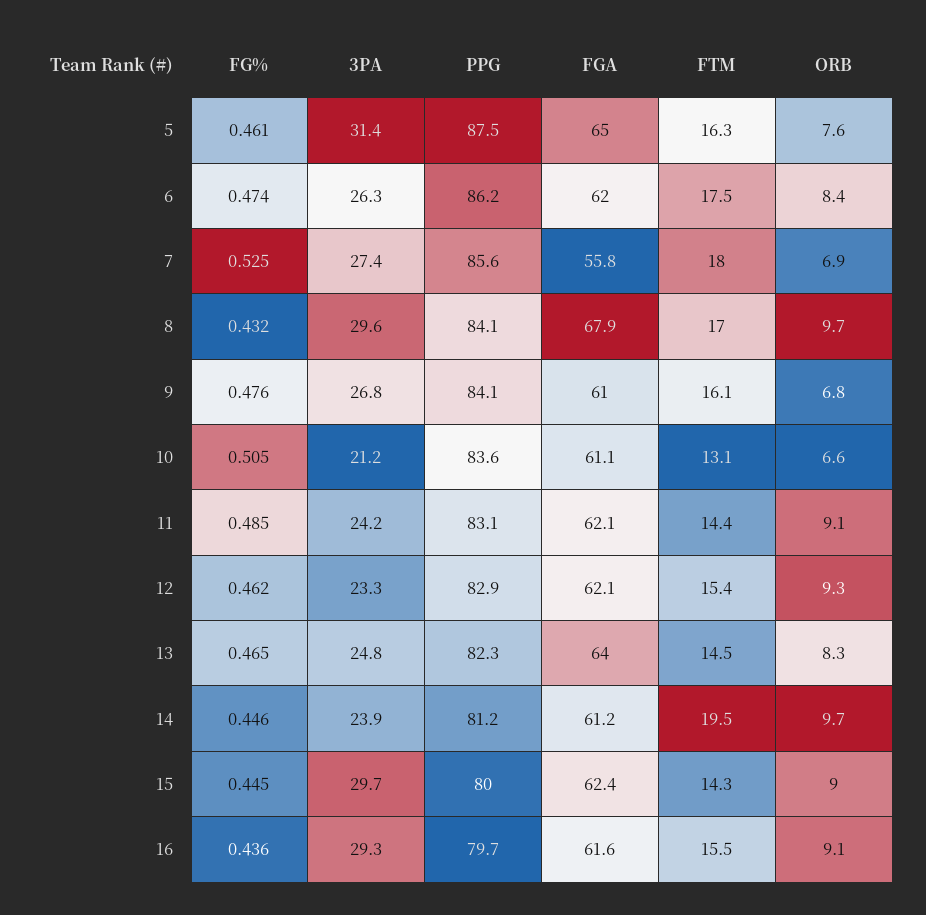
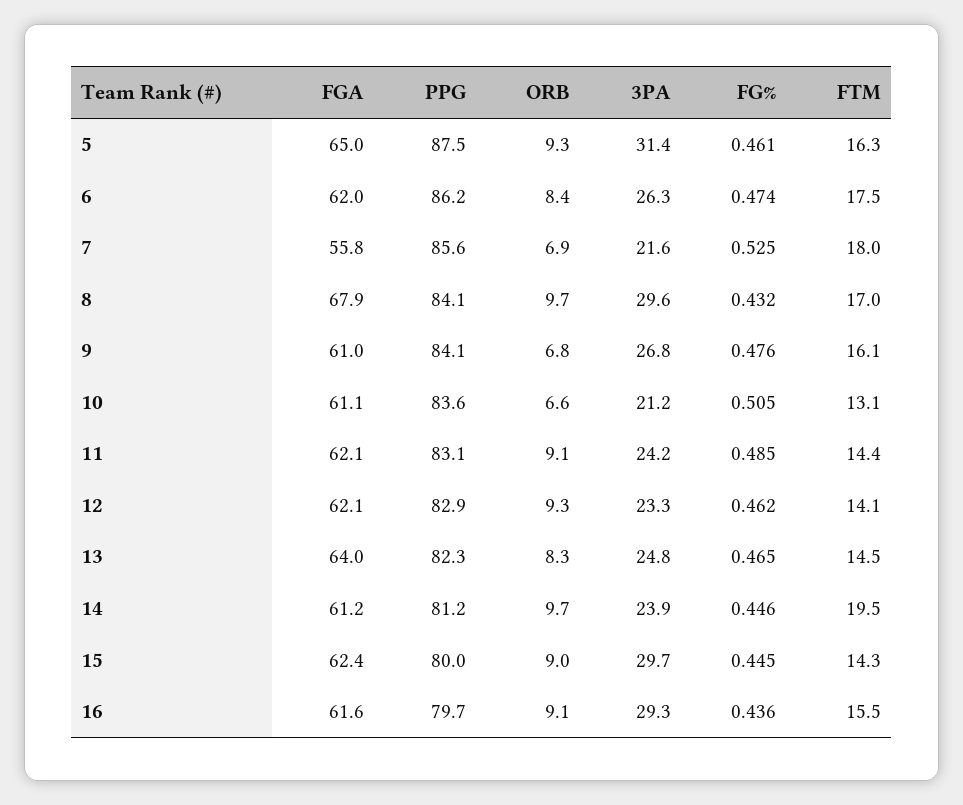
  {
    "FG%": {
      "5": 0.461,
      "6": 0.474,
      "7": 0.525,
      "8": 0.432,
      "9": 0.476,
      "10": 0.505,
      "11": 0.485,
      "12": 0.462,
      "13": 0.465,
      "14": 0.446,
      "15": 0.445,
      "16": 0.436
    },
    "3PA": {
      "5": 31.4,
      "6": 26.3,
-     "7": 27.4,
+     "7": 21.6,
      "8": 29.6,
      "9": 26.8,
      "10": 21.2,
      "11": 24.2,
      "12": 23.3,
      "13": 24.8,
      "14": 23.9,
      "15": 29.7,
      "16": 29.3
    },
    "PPG": {
      "5": 87.5,
      "6": 86.2,
      "7": 85.6,
      "8": 84.1,
      "9": 84.1,
      "10": 83.6,
      "11": 83.1,
      "12": 82.9,
      "13": 82.3,
      "14": 81.2,
      "15": 80,
      "16": 79.7
    },
    "FGA": {
      "5": 65,
      "6": 62,
      "7": 55.8,
      "8": 67.9,
      "9": 61,
      "10": 61.1,
      "11": 62.1,
      "12": 62.1,
      "13": 64,
      "14": 61.2,
      "15": 62.4,
      "16": 61.6
    },
    "FTM": {
      "5": 16.3,
      "6": 17.5,
      "7": 18,
      "8": 17,
      "9": 16.1,
      "10": 13.1,
      "11": 14.4,
-     "12": 15.4,
+     "12": 14.1,
      "13": 14.5,
      "14": 19.5,
      "15": 14.3,
      "16": 15.5
    },
    "ORB": {
-     "5": 7.6,
+     "5": 9.3,
      "6": 8.4,
      "7": 6.9,
      "8": 9.7,
      "9": 6.8,
      "10": 6.6,
      "11": 9.1,
      "12": 9.3,
      "13": 8.3,
      "14": 9.7,
      "15": 9,
      "16": 9.1
    }
  }

